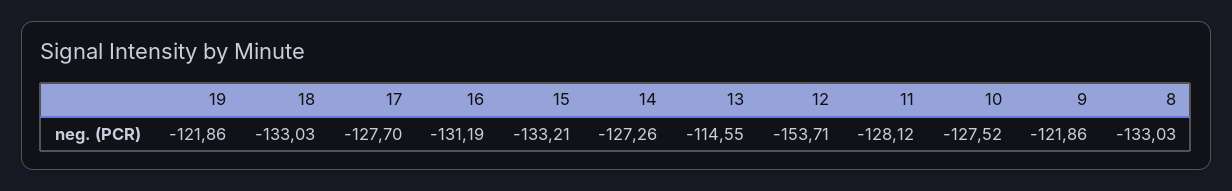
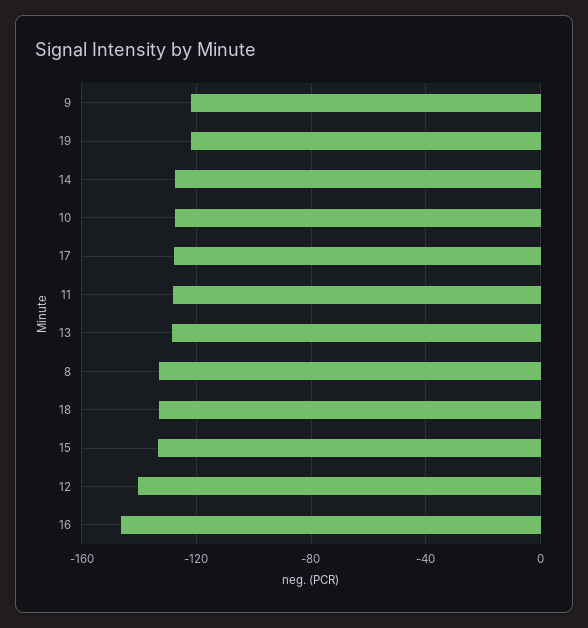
  {
    "19": -121.86,
    "18": -133.03,
    "17": -127.7,
-   "16": -131.19,
+   "16": -145,
    "15": -133.21,
    "14": -127.26,
-   "13": -114.55,
+   "13": -130,
-   "12": -153.71,
+   "12": -140,
    "11": -128.12,
    "10": -127.52,
    "9": -121.86,
    "8": -133.03
  }

